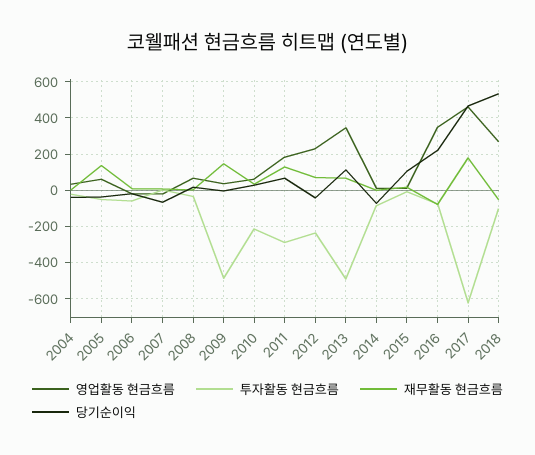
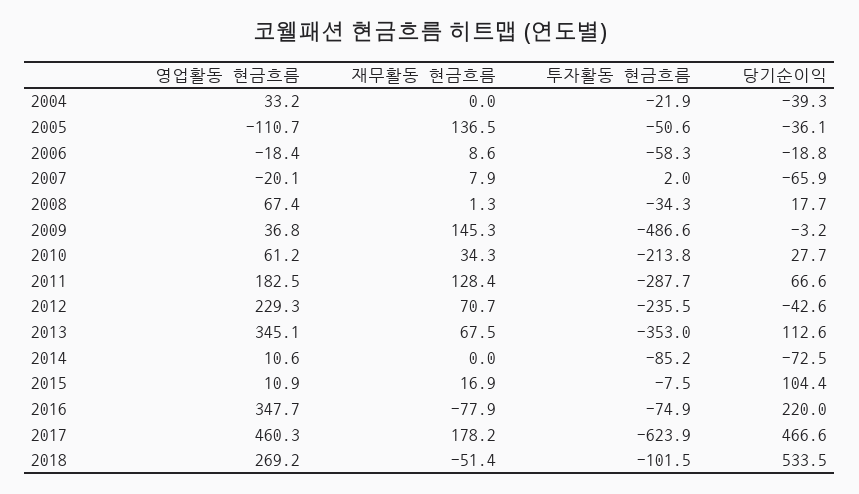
  {
    "영업활동 현금흐름": {
      "2004": 33.2,
-     "2005": 50,
+     "2005": -110.7,
      "2006": -18.4,
      "2007": -20.1,
      "2008": 67.4,
      "2009": 36.8,
      "2010": 61.2,
      "2011": 182.5,
      "2012": 229.3,
      "2013": 345.1,
      "2014": 10.6,
      "2015": 10.9,
      "2016": 347.7,
      "2017": 460.3,
      "2018": 269.2
    },
    "투자활동 현금흐름": {
      "2004": -21.9,
      "2005": -50.6,
      "2006": -58.3,
      "2007": 2,
      "2008": -34.3,
      "2009": -486.6,
      "2010": -213.8,
      "2011": -287.7,
      "2012": -235.5,
-     "2013": -500,
+     "2013": -353,
      "2014": -85.2,
      "2015": -7.5,
      "2016": -74.9,
      "2017": -623.9,
      "2018": -101.5
    },
    "재무활동 현금흐름": {
      "2004": 0,
      "2005": 136.5,
      "2006": 8.6,
      "2007": 7.9,
      "2008": 1.3,
      "2009": 145.3,
      "2010": 34.3,
      "2011": 128.4,
      "2012": 70.7,
      "2013": 67.5,
      "2014": 0,
      "2015": 16.9,
      "2016": -77.9,
      "2017": 178.2,
      "2018": -51.4
    },
    "당기순이익": {
      "2004": -39.3,
      "2005": -36.1,
      "2006": -18.8,
      "2007": -65.9,
      "2008": 17.7,
      "2009": -3.2,
      "2010": 27.7,
      "2011": 66.6,
      "2012": -42.6,
      "2013": 112.6,
      "2014": -72.5,
      "2015": 104.4,
      "2016": 220,
      "2017": 466.6,
      "2018": 533.5
    }
  }

